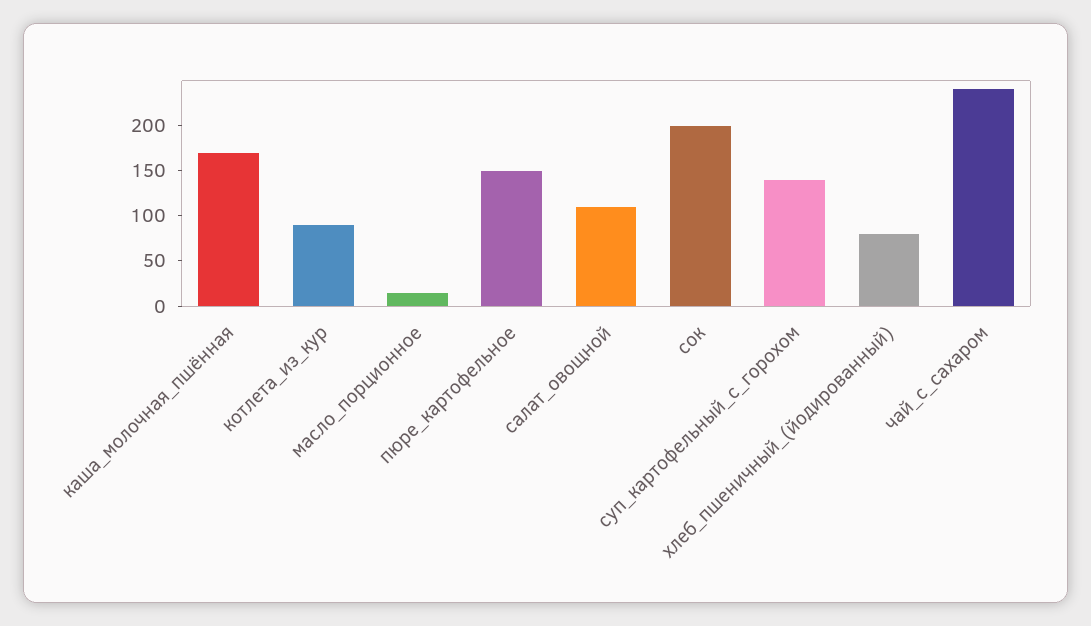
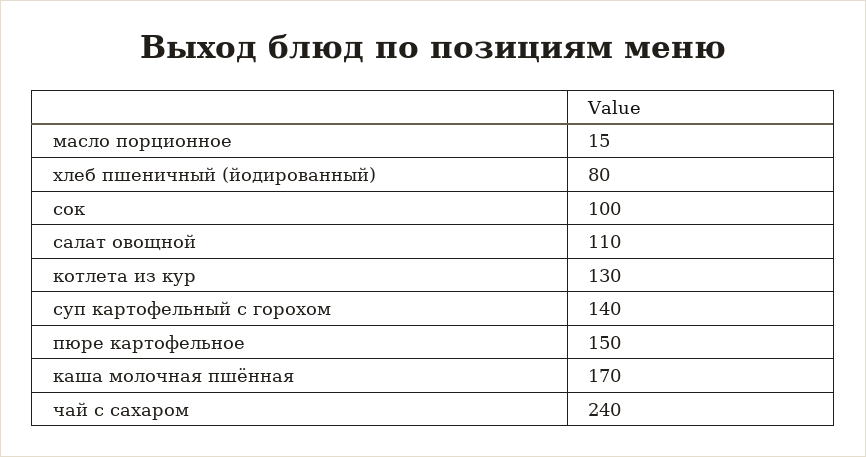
  {
    "каша_молочная_пшённая": 170,
-   "котлета_из_кур": 90,
+   "котлета_из_кур": 130,
    "масло_порционное": 15,
    "пюре_картофельное": 150,
    "салат_овощной": 110,
-   "сок": 200,
+   "сок": 100,
    "суп_картофельный_с_горохом": 140,
    "хлеб_пшеничный_(йодированный)": 80,
    "чай_с_сахаром": 240
  }

